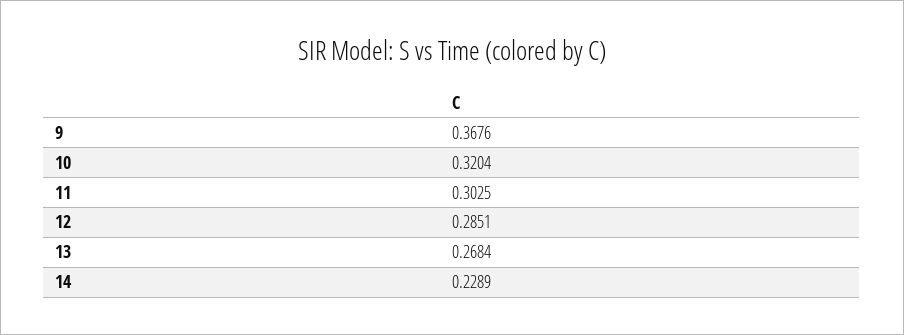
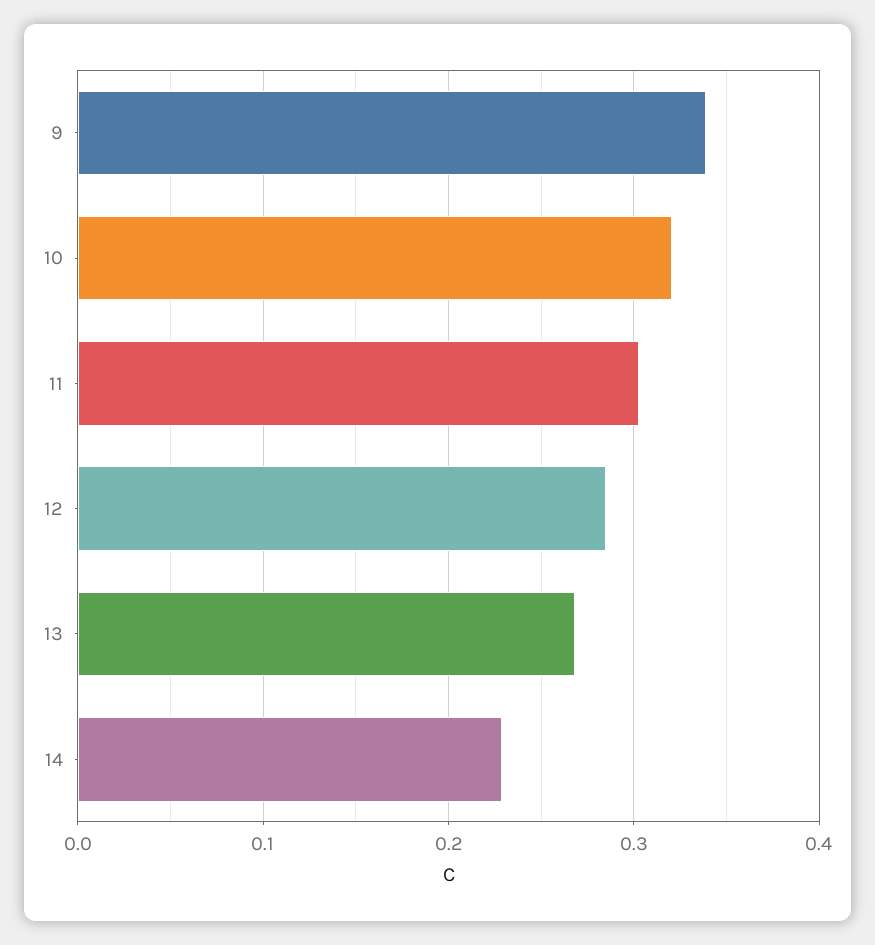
  {
-   "9": 0.3676,
+   "9": 0.34,
    "10": 0.3204,
    "11": 0.3025,
    "12": 0.2851,
    "13": 0.2684,
    "14": 0.2289
  }

